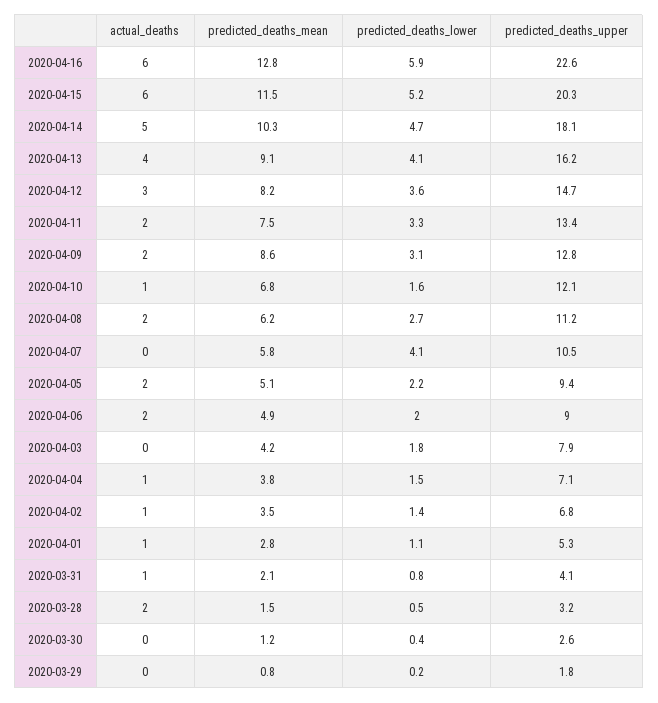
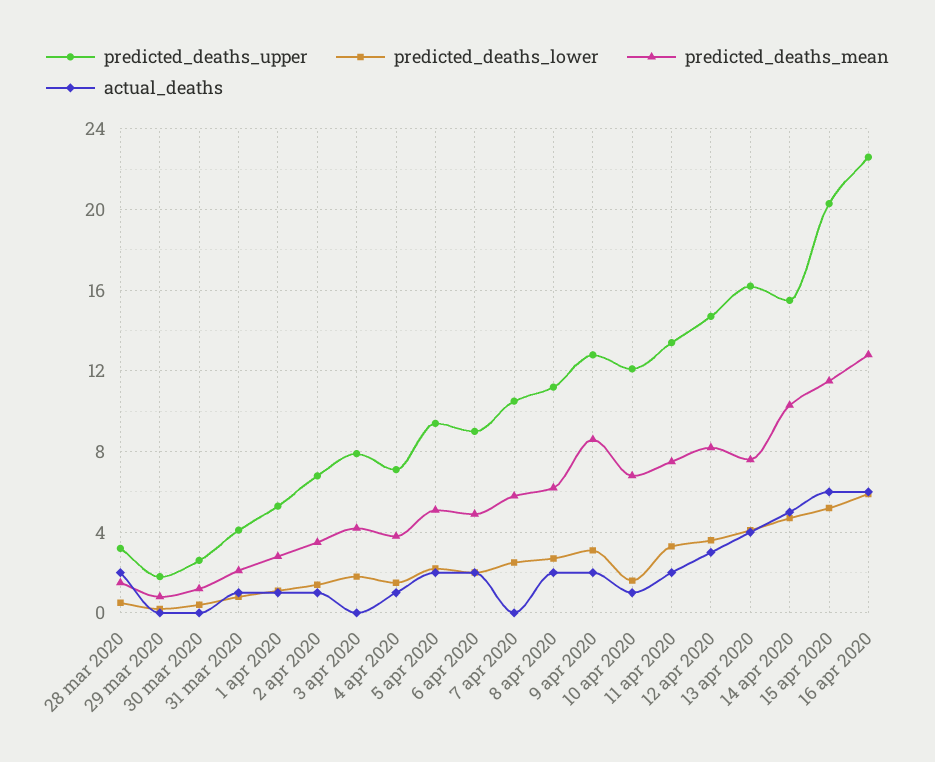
  {
    "actual_deaths": {
      "2020-04-16": 6,
      "2020-04-15": 6,
      "2020-04-14": 5,
      "2020-04-13": 4,
      "2020-04-12": 3,
      "2020-04-11": 2,
      "2020-04-09": 2,
      "2020-04-10": 1,
      "2020-04-08": 2,
      "2020-04-07": 0,
      "2020-04-05": 2,
      "2020-04-06": 2,
      "2020-04-03": 0,
      "2020-04-04": 1,
      "2020-04-02": 1,
      "2020-04-01": 1,
      "2020-03-31": 1,
      "2020-03-28": 2,
      "2020-03-30": 0,
      "2020-03-29": 0
    },
    "predicted_deaths_mean": {
      "2020-04-16": 12.8,
      "2020-04-15": 11.5,
      "2020-04-14": 10.3,
-     "2020-04-13": 9.1,
+     "2020-04-13": 7.5,
      "2020-04-12": 8.2,
      "2020-04-11": 7.5,
      "2020-04-09": 8.6,
      "2020-04-10": 6.8,
      "2020-04-08": 6.2,
      "2020-04-07": 5.8,
      "2020-04-05": 5.1,
      "2020-04-06": 4.9,
      "2020-04-03": 4.2,
      "2020-04-04": 3.8,
      "2020-04-02": 3.5,
      "2020-04-01": 2.8,
      "2020-03-31": 2.1,
      "2020-03-28": 1.5,
      "2020-03-30": 1.2,
      "2020-03-29": 0.8
    },
    "predicted_deaths_lower": {
      "2020-04-16": 5.9,
      "2020-04-15": 5.2,
      "2020-04-14": 4.7,
      "2020-04-13": 4.1,
      "2020-04-12": 3.6,
      "2020-04-11": 3.3,
      "2020-04-09": 3.1,
      "2020-04-10": 1.6,
      "2020-04-08": 2.7,
-     "2020-04-07": 4.1,
+     "2020-04-07": 2.5,
      "2020-04-05": 2.2,
      "2020-04-06": 2,
      "2020-04-03": 1.8,
      "2020-04-04": 1.5,
      "2020-04-02": 1.4,
      "2020-04-01": 1.1,
      "2020-03-31": 0.8,
      "2020-03-28": 0.5,
      "2020-03-30": 0.4,
      "2020-03-29": 0.2
    },
    "predicted_deaths_upper": {
      "2020-04-16": 22.6,
      "2020-04-15": 20.3,
-     "2020-04-14": 18.1,
+     "2020-04-14": 15.5,
      "2020-04-13": 16.2,
      "2020-04-12": 14.7,
      "2020-04-11": 13.4,
      "2020-04-09": 12.8,
      "2020-04-10": 12.1,
      "2020-04-08": 11.2,
      "2020-04-07": 10.5,
      "2020-04-05": 9.4,
      "2020-04-06": 9,
      "2020-04-03": 7.9,
      "2020-04-04": 7.1,
      "2020-04-02": 6.8,
      "2020-04-01": 5.3,
      "2020-03-31": 4.1,
      "2020-03-28": 3.2,
      "2020-03-30": 2.6,
      "2020-03-29": 1.8
    }
  }

